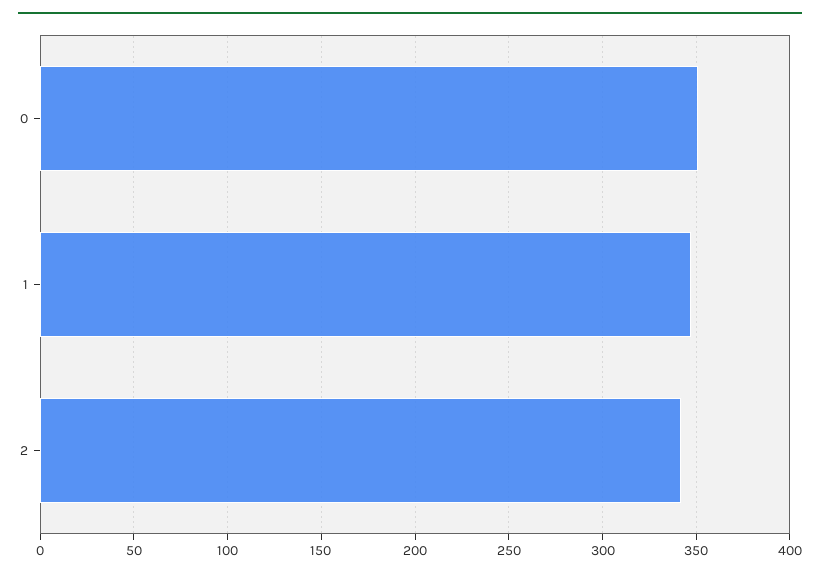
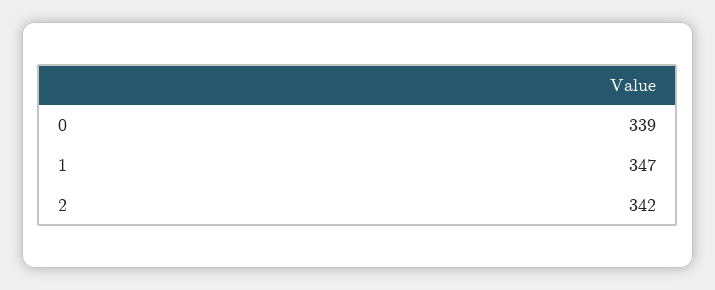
  {
-   "0": 350,
+   "0": 339,
    "1": 347,
    "2": 342
  }

